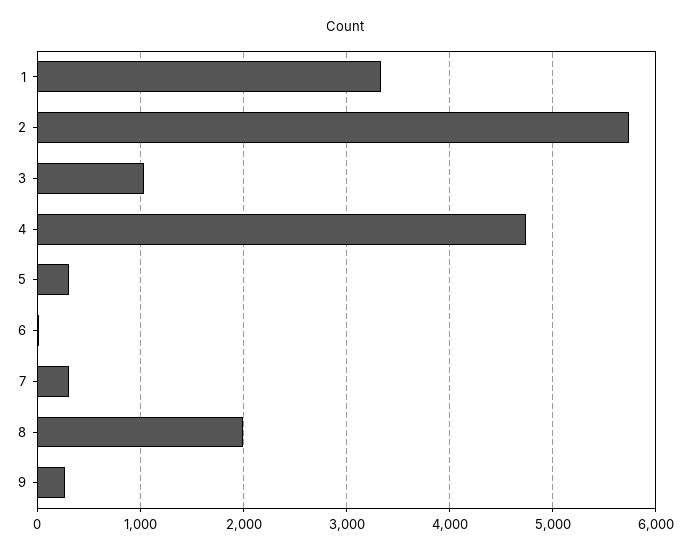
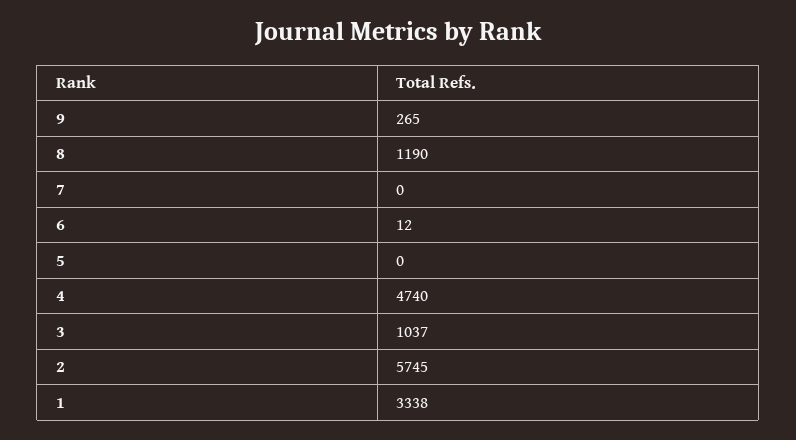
  {
    "1": 3338,
    "2": 5745,
    "3": 1037,
    "4": 4740,
-   "5": 300,
+   "5": 0,
    "6": 12,
-   "7": 300,
+   "7": 0,
-   "8": 2000,
+   "8": 1190,
    "9": 265
  }

